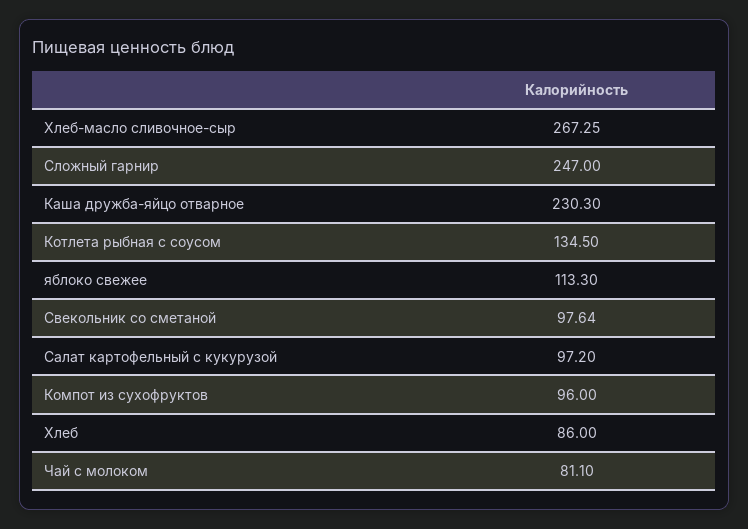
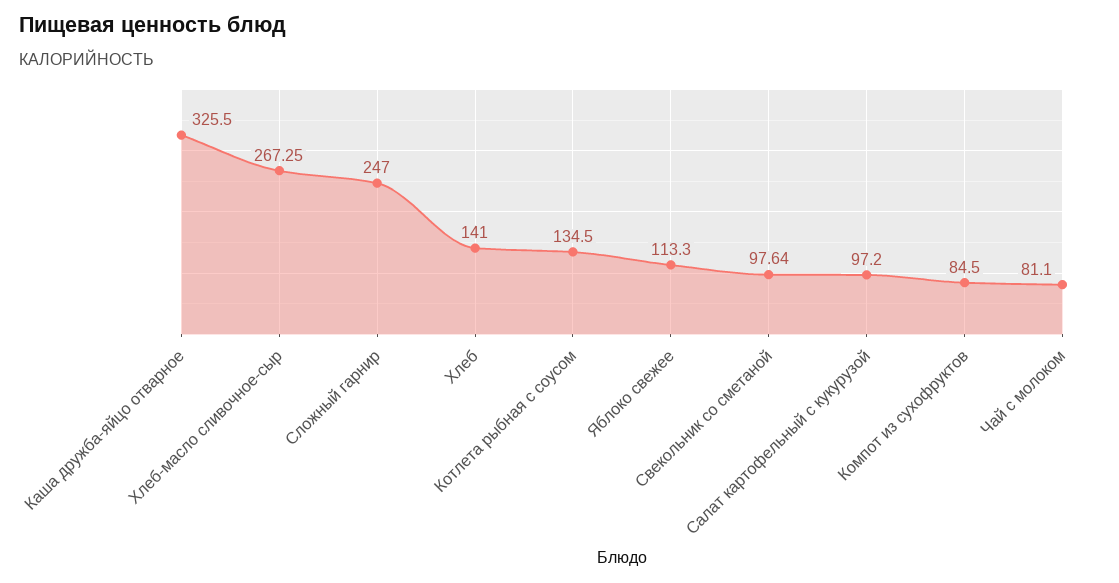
  {
    "Хлеб-масло сливочное-сыр": 267.25,
    "Сложный гарнир": 247,
-   "Каша дружба-яйцо отварное": 230.3,
+   "Каша дружба-яйцо отварное": 325.5,
    "Котлета рыбная с соусом": 134.5,
    "яблоко свежее": 113.3,
    "Свекольник со сметаной": 97.64,
    "Салат картофельный с кукурузой": 97.2,
-   "Компот из сухофруктов": 96,
+   "Компот из сухофруктов": 84.5,
-   "Хлеб": 86,
+   "Хлеб": 141,
    "Чай с молоком": 81.1
  }

